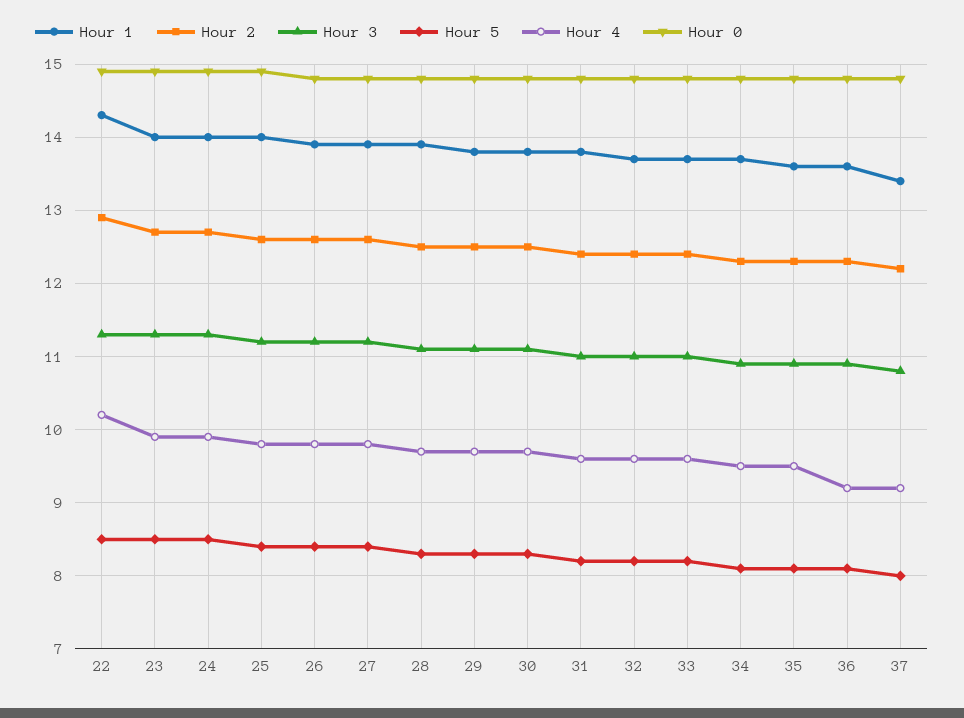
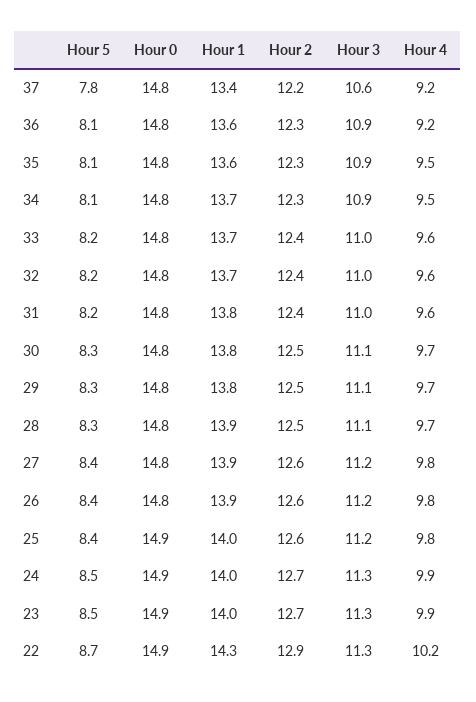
  {
    "Hour 1": {
      "22": 14.3,
      "23": 14,
      "24": 14,
      "25": 14,
      "26": 13.9,
      "27": 13.9,
      "28": 13.9,
      "29": 13.8,
      "30": 13.8,
      "31": 13.8,
      "32": 13.7,
      "33": 13.7,
      "34": 13.7,
      "35": 13.6,
      "36": 13.6,
      "37": 13.4
    },
    "Hour 2": {
      "22": 12.9,
      "23": 12.7,
      "24": 12.7,
      "25": 12.6,
      "26": 12.6,
      "27": 12.6,
      "28": 12.5,
      "29": 12.5,
      "30": 12.5,
      "31": 12.4,
      "32": 12.4,
      "33": 12.4,
      "34": 12.3,
      "35": 12.3,
      "36": 12.3,
      "37": 12.2
    },
    "Hour 3": {
      "22": 11.3,
      "23": 11.3,
      "24": 11.3,
      "25": 11.2,
      "26": 11.2,
      "27": 11.2,
      "28": 11.1,
      "29": 11.1,
      "30": 11.1,
      "31": 11,
      "32": 11,
      "33": 11,
      "34": 10.9,
      "35": 10.9,
      "36": 10.9,
-     "37": 10.8
+     "37": 10.6
    },
    "Hour 5": {
-     "22": 8.5,
+     "22": 8.7,
      "23": 8.5,
      "24": 8.5,
      "25": 8.4,
      "26": 8.4,
      "27": 8.4,
      "28": 8.3,
      "29": 8.3,
      "30": 8.3,
      "31": 8.2,
      "32": 8.2,
      "33": 8.2,
      "34": 8.1,
      "35": 8.1,
      "36": 8.1,
-     "37": 8
+     "37": 7.8
    },
    "Hour 4": {
      "22": 10.2,
      "23": 9.9,
      "24": 9.9,
      "25": 9.8,
      "26": 9.8,
      "27": 9.8,
      "28": 9.7,
      "29": 9.7,
      "30": 9.7,
      "31": 9.6,
      "32": 9.6,
      "33": 9.6,
      "34": 9.5,
      "35": 9.5,
      "36": 9.2,
      "37": 9.2
    },
    "Hour 0": {
      "22": 14.9,
      "23": 14.9,
      "24": 14.9,
      "25": 14.9,
      "26": 14.8,
      "27": 14.8,
      "28": 14.8,
      "29": 14.8,
      "30": 14.8,
      "31": 14.8,
      "32": 14.8,
      "33": 14.8,
      "34": 14.8,
      "35": 14.8,
      "36": 14.8,
      "37": 14.8
    }
  }

